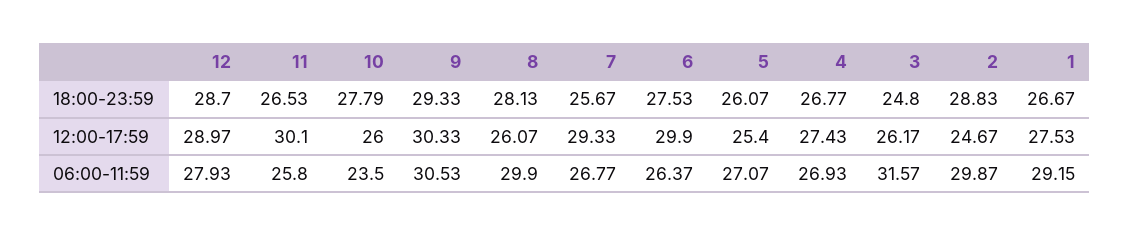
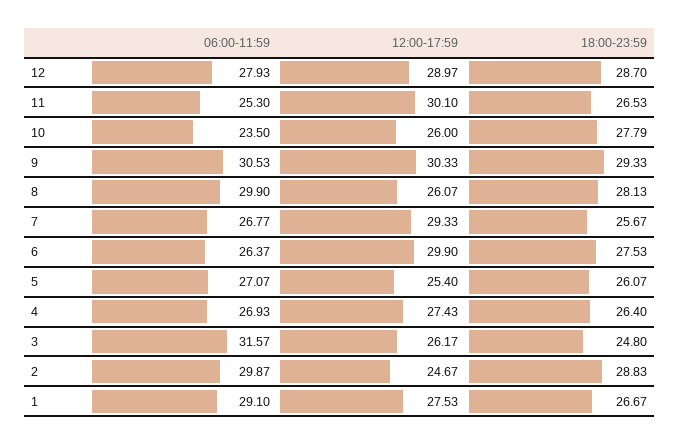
  {
    "12": {
      "18:00-23:59": 28.7,
      "12:00-17:59": 28.97,
      "06:00-11:59": 27.93
    },
    "11": {
      "18:00-23:59": 26.53,
      "12:00-17:59": 30.1,
-     "06:00-11:59": 25.8
+     "06:00-11:59": 25.3
    },
    "10": {
      "18:00-23:59": 27.79,
      "12:00-17:59": 26,
      "06:00-11:59": 23.5
    },
    "9": {
      "18:00-23:59": 29.33,
      "12:00-17:59": 30.33,
      "06:00-11:59": 30.53
    },
    "8": {
      "18:00-23:59": 28.13,
      "12:00-17:59": 26.07,
      "06:00-11:59": 29.9
    },
    "7": {
      "18:00-23:59": 25.67,
      "12:00-17:59": 29.33,
      "06:00-11:59": 26.77
    },
    "6": {
      "18:00-23:59": 27.53,
      "12:00-17:59": 29.9,
      "06:00-11:59": 26.37
    },
    "5": {
      "18:00-23:59": 26.07,
      "12:00-17:59": 25.4,
      "06:00-11:59": 27.07
    },
    "4": {
-     "18:00-23:59": 26.77,
+     "18:00-23:59": 26.4,
      "12:00-17:59": 27.43,
      "06:00-11:59": 26.93
    },
    "3": {
      "18:00-23:59": 24.8,
      "12:00-17:59": 26.17,
      "06:00-11:59": 31.57
    },
    "2": {
      "18:00-23:59": 28.83,
      "12:00-17:59": 24.67,
      "06:00-11:59": 29.87
    },
    "1": {
      "18:00-23:59": 26.67,
      "12:00-17:59": 27.53,
-     "06:00-11:59": 29.15
+     "06:00-11:59": 29.1
    }
  }

